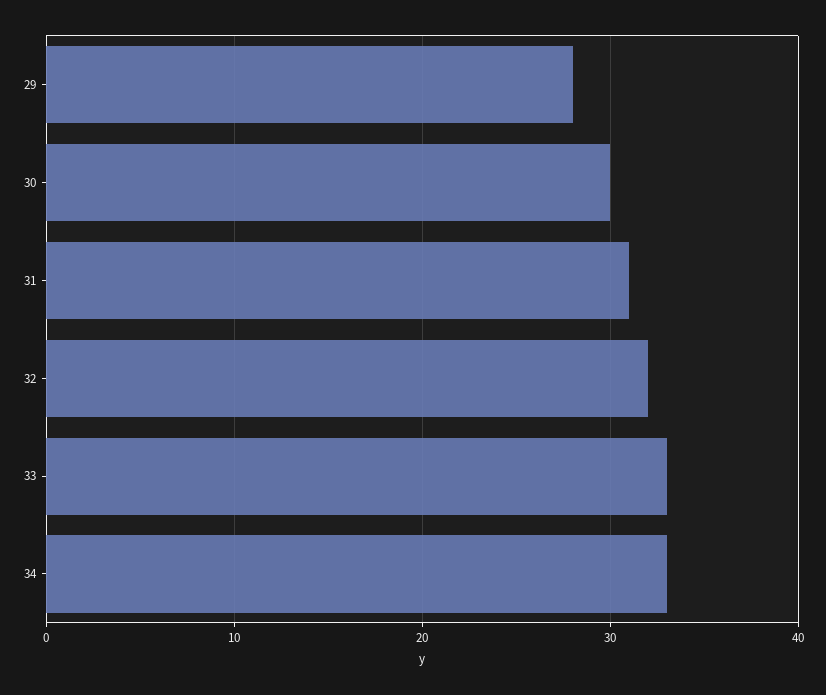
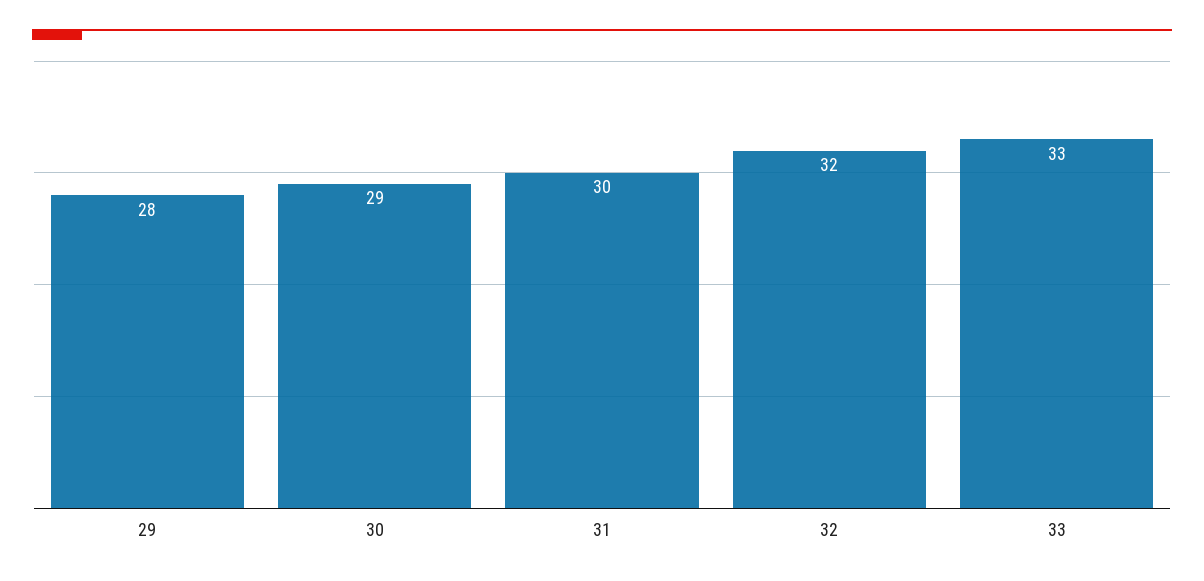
  {
    "29": 28,
-   "30": 30,
+   "30": 29,
-   "31": 31,
+   "31": 30,
    "32": 32,
-   "33": 33,
+   "33": 33
-   "34": 33
  }

